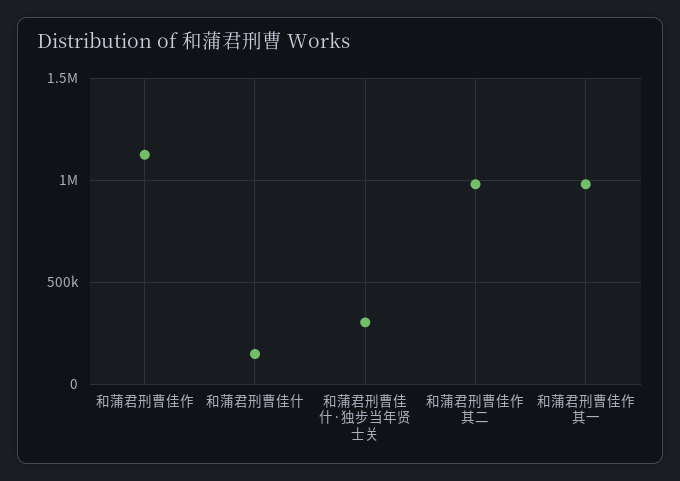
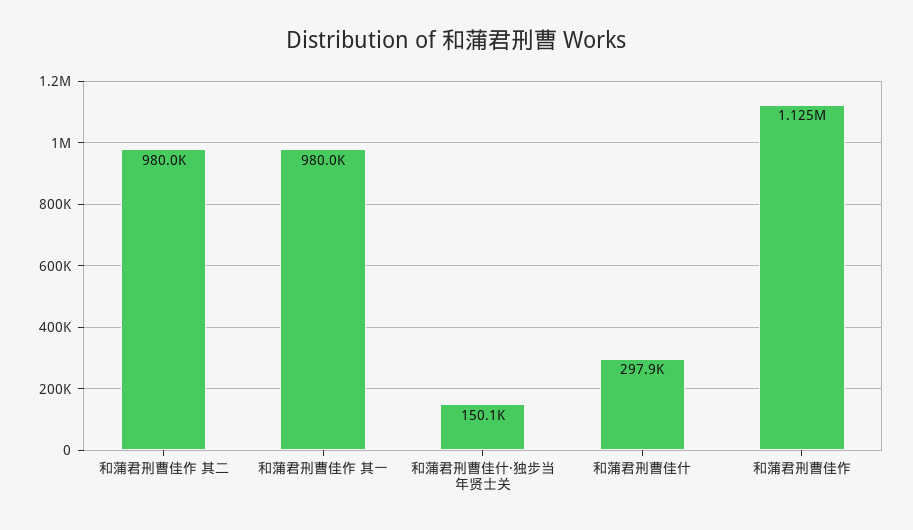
  {
    "和蒲君刑曹佳作": 1125000,
-   "和蒲君刑曹佳什": 150000,
+   "和蒲君刑曹佳什": 297900,
-   "和蒲君刑曹佳什·独步当年贤士关": 300000,
+   "和蒲君刑曹佳什·独步当年贤士关": 150100,
    "和蒲君刑曹佳作 其二": 980000,
    "和蒲君刑曹佳作 其一": 980000
  }

